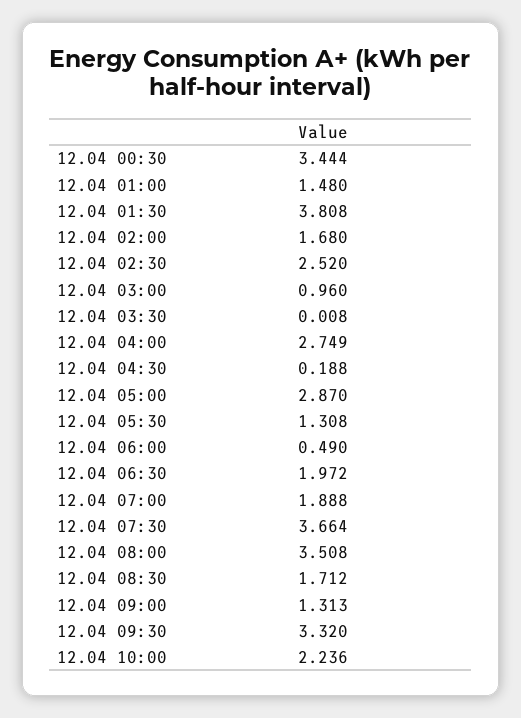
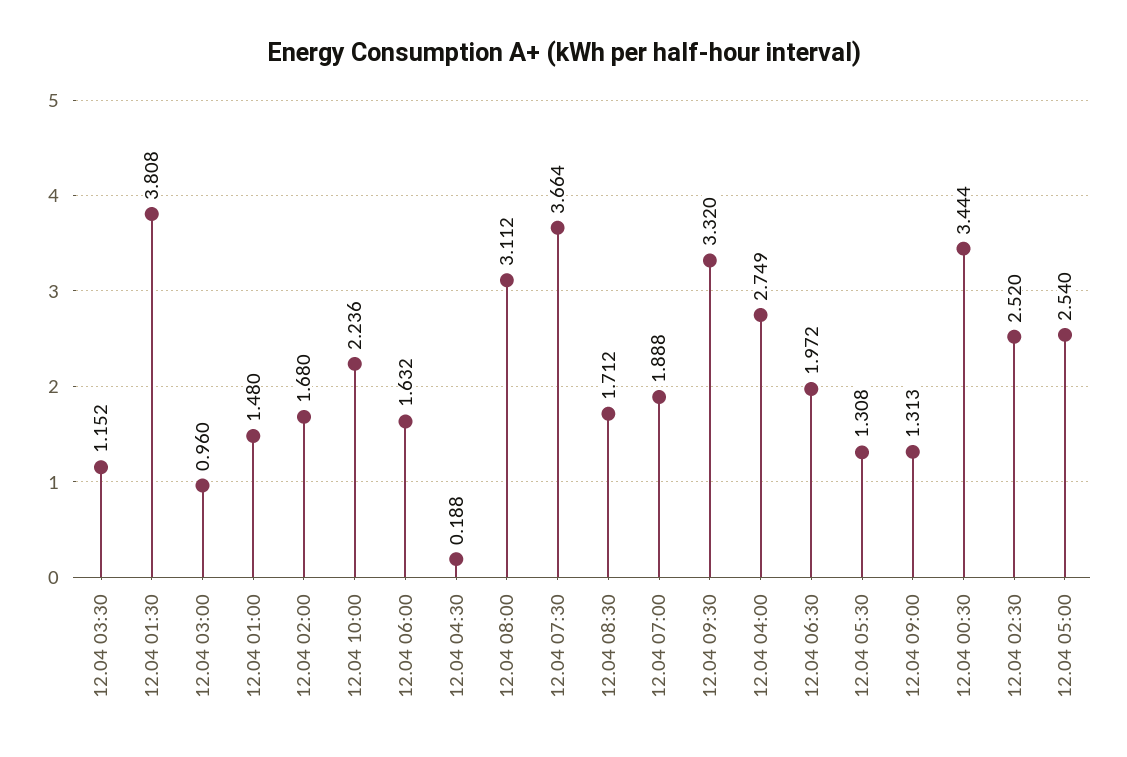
  {
    "12.04 00:30": 3.444,
    "12.04 01:00": 1.48,
    "12.04 01:30": 3.808,
    "12.04 02:00": 1.68,
    "12.04 02:30": 2.52,
    "12.04 03:00": 0.96,
-   "12.04 03:30": 0.008,
+   "12.04 03:30": 1.152,
    "12.04 04:00": 2.749,
    "12.04 04:30": 0.188,
-   "12.04 05:00": 2.87,
+   "12.04 05:00": 2.54,
    "12.04 05:30": 1.308,
-   "12.04 06:00": 0.49,
+   "12.04 06:00": 1.632,
    "12.04 06:30": 1.972,
    "12.04 07:00": 1.888,
    "12.04 07:30": 3.664,
-   "12.04 08:00": 3.508,
+   "12.04 08:00": 3.112,
    "12.04 08:30": 1.712,
    "12.04 09:00": 1.313,
    "12.04 09:30": 3.32,
    "12.04 10:00": 2.236
  }

